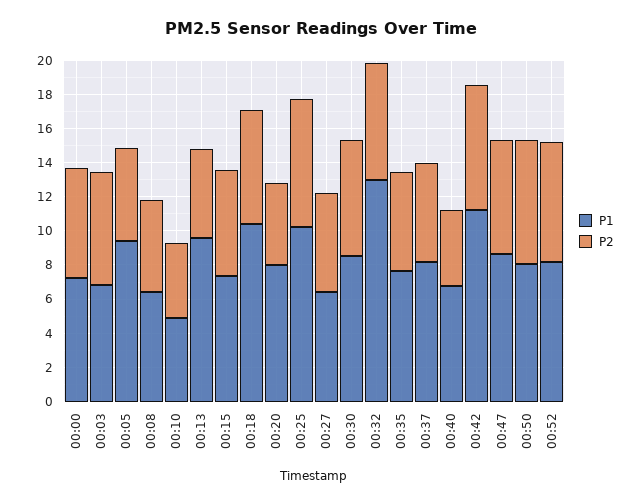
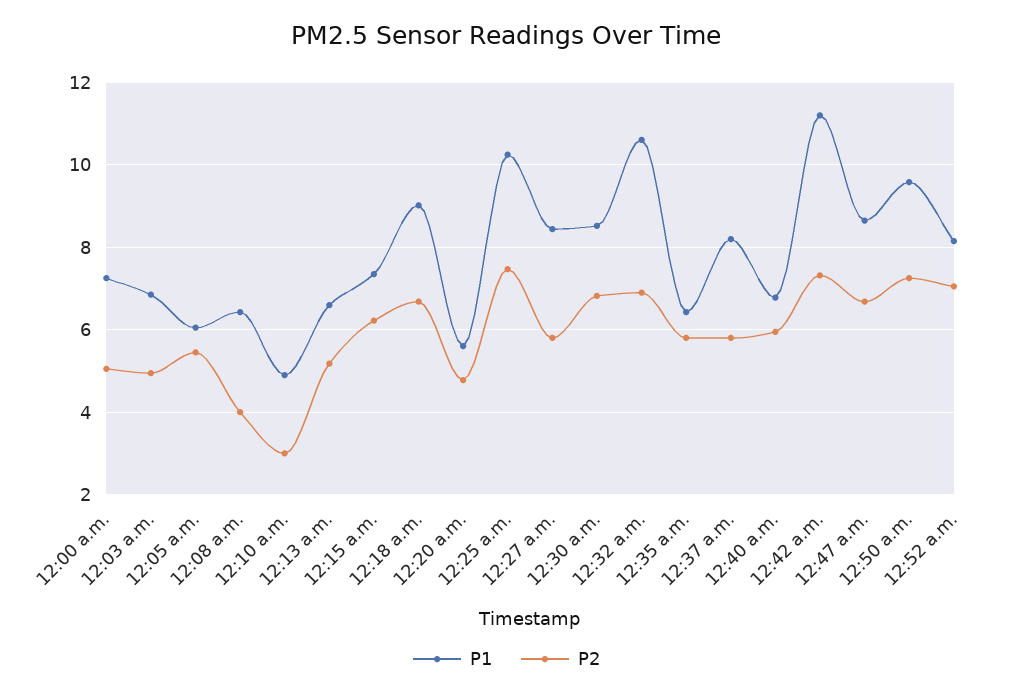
  {
    "P1": {
      "00:00": 7.2,
      "00:03": 6.8,
-     "00:05": 9.5,
+     "00:05": 6,
      "00:08": 6.4,
      "00:10": 5,
-     "00:13": 9.5,
+     "00:13": 6.6,
      "00:15": 7.4,
-     "00:18": 10.5,
+     "00:18": 9,
-     "00:20": 8,
+     "00:20": 5.6,
      "00:25": 10.2,
-     "00:27": 6.5,
+     "00:27": 8.4,
      "00:30": 8.6,
-     "00:32": 13,
+     "00:32": 10.6,
-     "00:35": 7.5,
+     "00:35": 6.4,
      "00:37": 8.2,
      "00:40": 6.8,
      "00:42": 11.2,
      "00:47": 8.6,
-     "00:50": 8,
+     "00:50": 9.6,
      "00:52": 8.2
    },
    "P2": {
-     "00:00": 6.5,
+     "00:00": 5,
-     "00:03": 6.5,
+     "00:03": 5,
      "00:05": 5.4,
-     "00:08": 5.5,
+     "00:08": 4,
-     "00:10": 4.5,
+     "00:10": 3,
      "00:13": 5.2,
      "00:15": 6.2,
      "00:18": 6.6,
      "00:20": 4.8,
      "00:25": 7.4,
      "00:27": 5.8,
      "00:30": 6.8,
      "00:32": 7,
      "00:35": 5.8,
      "00:37": 5.8,
-     "00:40": 4.5,
+     "00:40": 6,
      "00:42": 7.4,
      "00:47": 6.6,
      "00:50": 7.2,
      "00:52": 7
    }
  }

